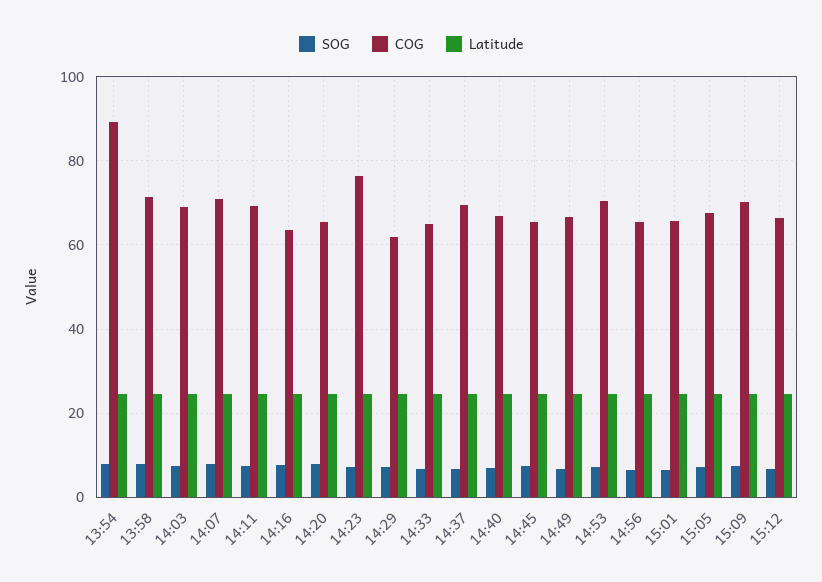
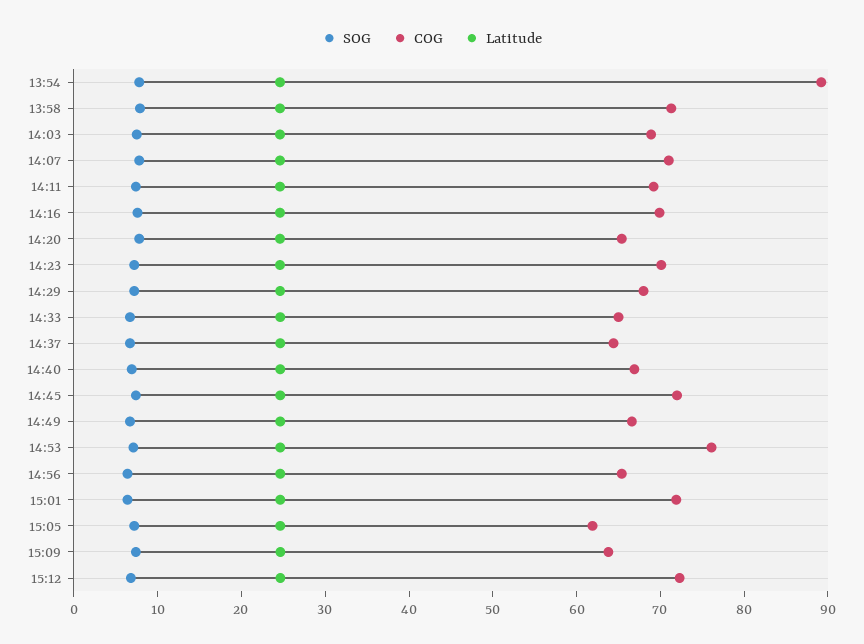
  {
    "SOG": {
      "13:54": 8,
      "13:58": 8,
      "14:03": 8,
      "14:07": 8,
      "14:11": 8,
      "14:16": 8,
      "14:20": 8,
      "14:23": 8,
      "14:29": 8,
      "14:33": 6,
      "14:37": 6,
      "14:40": 6,
      "14:45": 8,
      "14:49": 6,
      "14:53": 8,
      "14:56": 6,
      "15:01": 6,
      "15:05": 8,
      "15:09": 8,
      "15:12": 6
    },
    "COG": {
      "13:54": 90,
      "13:58": 72,
      "14:03": 68,
      "14:07": 72,
      "14:11": 70,
-     "14:16": 64,
+     "14:16": 70,
      "14:20": 66,
-     "14:23": 76,
+     "14:23": 70,
-     "14:29": 62,
+     "14:29": 68,
      "14:33": 66,
-     "14:37": 70,
+     "14:37": 64,
      "14:40": 66,
-     "14:45": 66,
+     "14:45": 72,
      "14:49": 66,
-     "14:53": 70,
+     "14:53": 76,
      "14:56": 66,
-     "15:01": 66,
+     "15:01": 72,
-     "15:05": 68,
+     "15:05": 62,
-     "15:09": 70,
+     "15:09": 64,
-     "15:12": 66
+     "15:12": 72
    },
    "Latitude": {
      "13:54": 24,
      "13:58": 24,
      "14:03": 24,
      "14:07": 24,
      "14:11": 24,
      "14:16": 24,
      "14:20": 24,
      "14:23": 24,
      "14:29": 24,
      "14:33": 24,
      "14:37": 24,
      "14:40": 24,
      "14:45": 24,
      "14:49": 24,
      "14:53": 24,
      "14:56": 24,
      "15:01": 24,
      "15:05": 24,
      "15:09": 24,
      "15:12": 24
    }
  }

